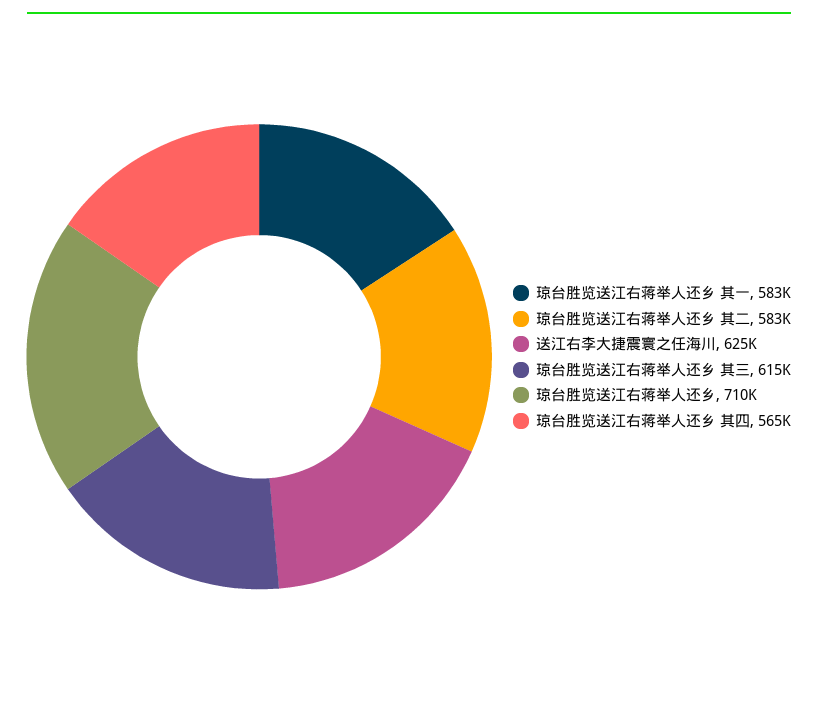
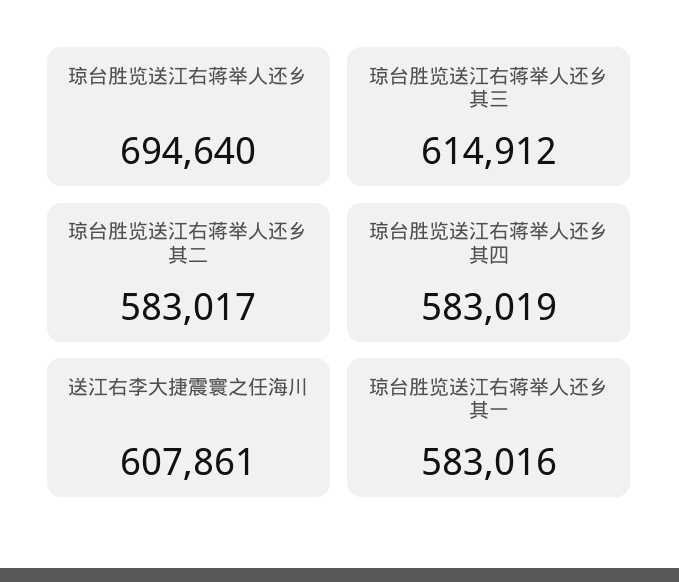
  {
    "琼台胜览送江右蒋举人还乡 其一": 583016,
    "琼台胜览送江右蒋举人还乡 其二": 583017,
-   "送江右李大捷震寰之任海川": 625000,
+   "送江右李大捷震寰之任海川": 607861,
    "琼台胜览送江右蒋举人还乡 其三": 614912,
-   "琼台胜览送江右蒋举人还乡": 710000,
+   "琼台胜览送江右蒋举人还乡": 694640,
-   "琼台胜览送江右蒋举人还乡 其四": 565000
+   "琼台胜览送江右蒋举人还乡 其四": 583019
  }

